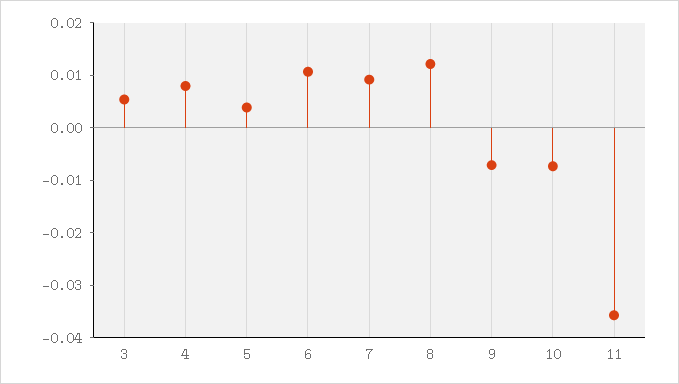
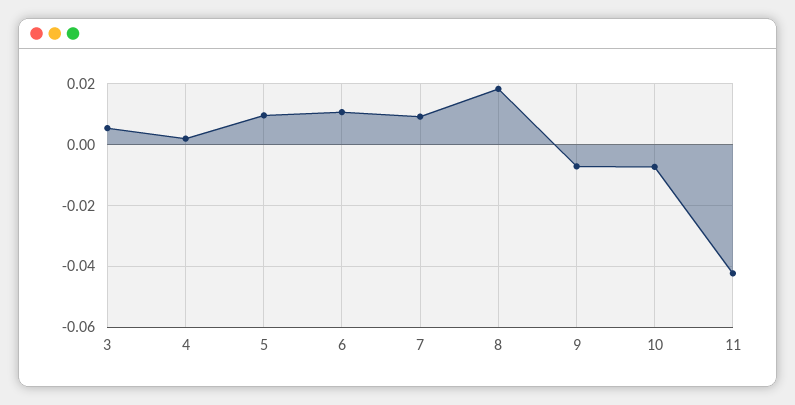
  {
    "3": 0.006,
-   "4": 0.008,
+   "4": 0.002,
-   "5": 0.004,
+   "5": 0.01,
    "6": 0.01,
    "7": 0.01,
-   "8": 0.012,
+   "8": 0.018,
    "9": -0.008,
    "10": -0.008,
-   "11": -0.036
+   "11": -0.042
  }

